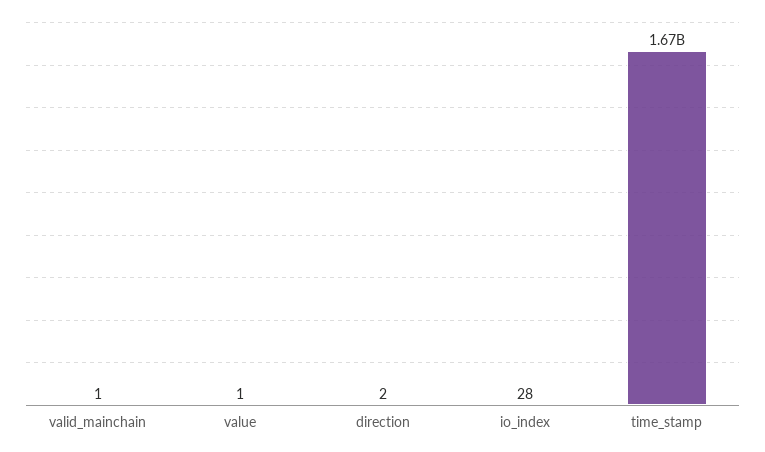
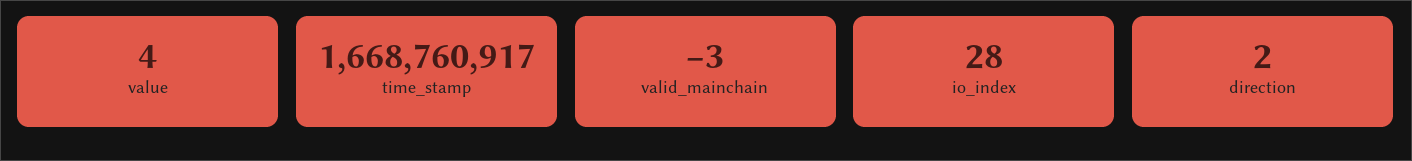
  {
-   "valid_mainchain": 1,
+   "valid_mainchain": -3,
-   "value": 1,
+   "value": 4,
    "direction": 2,
    "io_index": 28,
    "time_stamp": 1668760917
  }

